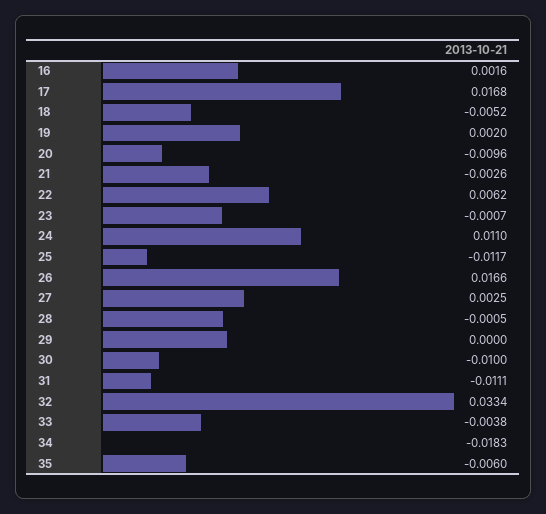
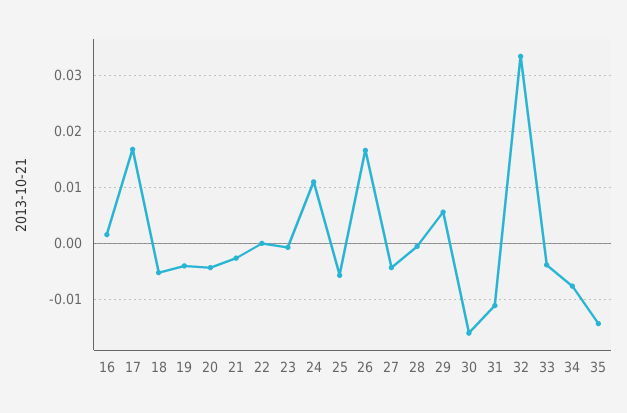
  {
    "16": 0.0016,
    "17": 0.0168,
    "18": -0.0052,
-   "19": 0.002,
+   "19": -0.004,
-   "20": -0.0096,
+   "20": -0.004,
    "21": -0.0026,
-   "22": 0.0062,
+   "22": 0,
    "23": -0.0007,
    "24": 0.011,
-   "25": -0.0117,
+   "25": -0.006,
    "26": 0.0166,
-   "27": 0.0025,
+   "27": -0.004,
    "28": -0.0005,
-   "29": 0,
+   "29": 0.006,
-   "30": -0.01,
+   "30": -0.016,
    "31": -0.0111,
    "32": 0.0334,
    "33": -0.0038,
-   "34": -0.0183,
+   "34": -0.008,
-   "35": -0.006
+   "35": -0.014
  }

